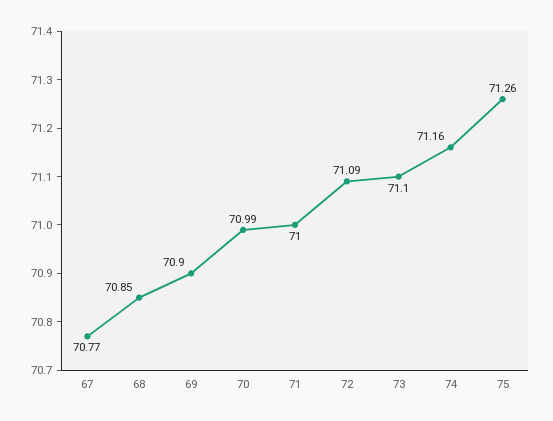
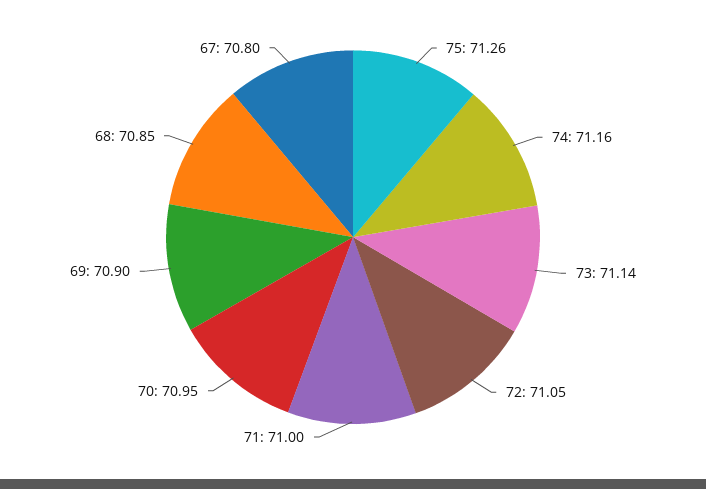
  {
-   "67": 70.77,
+   "67": 70.8,
    "68": 70.85,
    "69": 70.9,
-   "70": 70.99,
+   "70": 70.95,
    "71": 71,
-   "72": 71.09,
+   "72": 71.05,
-   "73": 71.1,
+   "73": 71.14,
    "74": 71.16,
    "75": 71.26
  }

